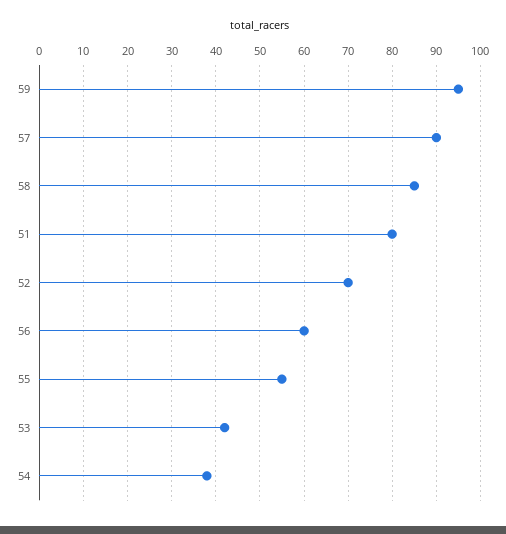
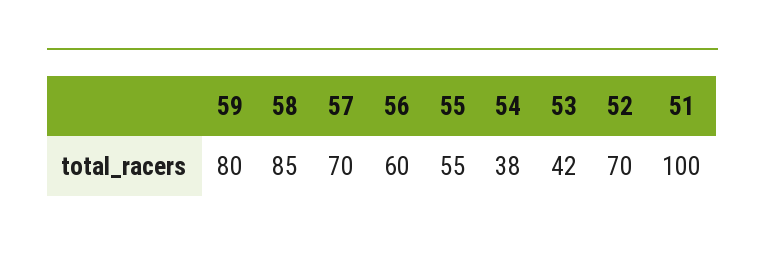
  {
-   "59": 95,
+   "59": 80,
-   "57": 90,
+   "57": 70,
    "58": 85,
-   "51": 80,
+   "51": 100,
    "52": 70,
    "56": 60,
    "55": 55,
    "53": 42,
    "54": 38
  }

